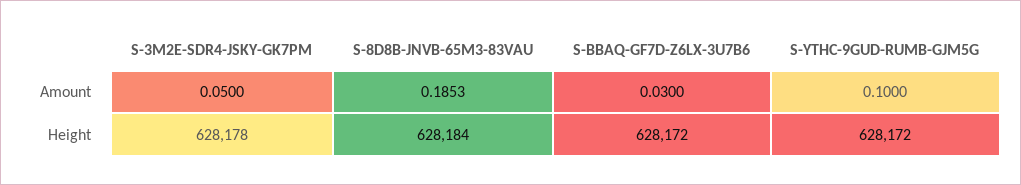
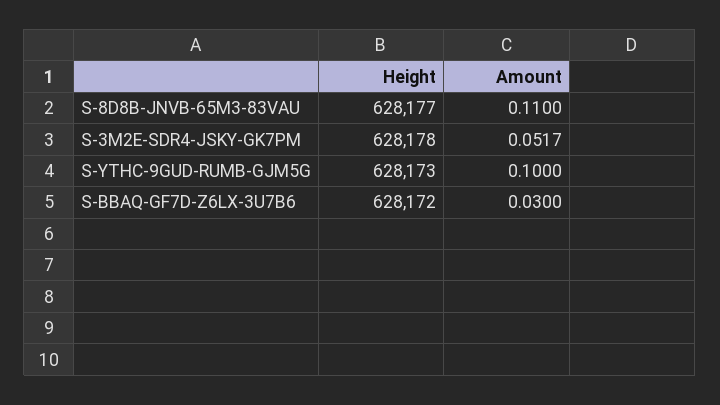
  {
    "S-3M2E-SDR4-JSKY-GK7PM": {
-     "Amount": 0.05,
+     "Amount": 0.0517,
      "Height": 628178
    },
    "S-8D8B-JNVB-65M3-83VAU": {
-     "Amount": 0.1853,
+     "Amount": 0.11,
-     "Height": 628184
+     "Height": 628177
    },
    "S-BBAQ-GF7D-Z6LX-3U7B6": {
      "Amount": 0.03,
      "Height": 628172
    },
    "S-YTHC-9GUD-RUMB-GJM5G": {
      "Amount": 0.1,
-     "Height": 628172
+     "Height": 628173
    }
  }

